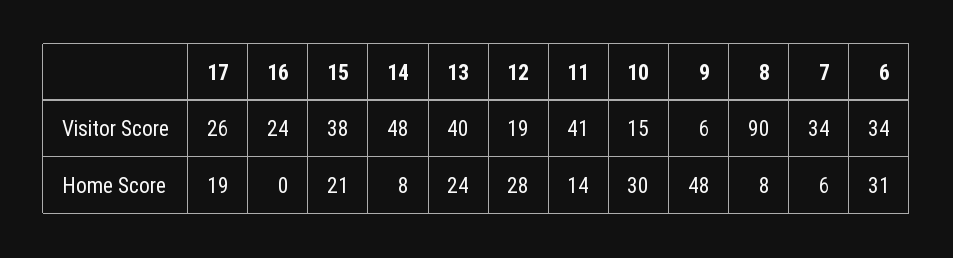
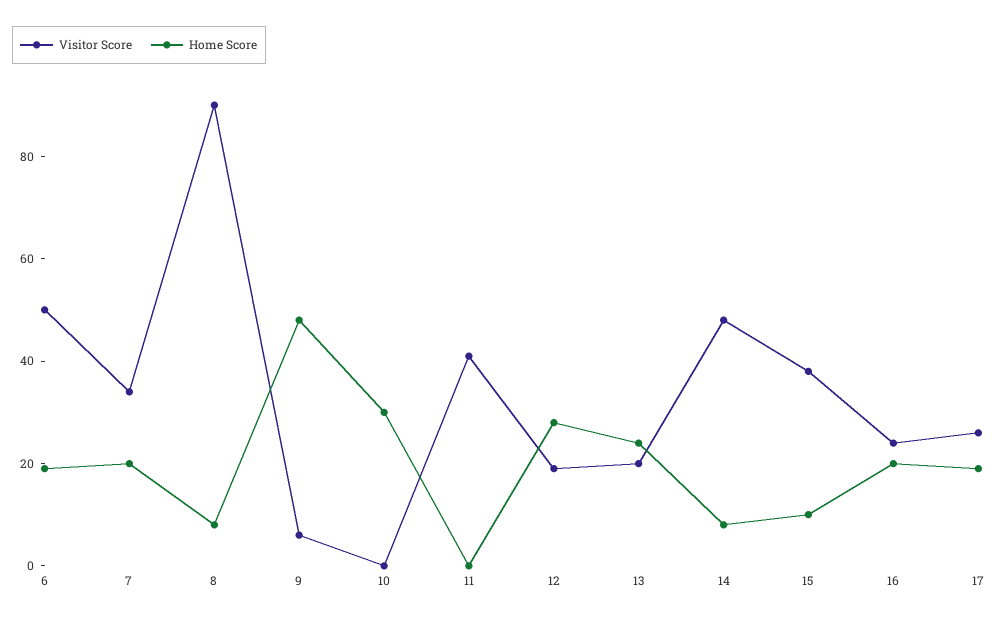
  {
    "Visitor Score": {
      "17": 26,
      "16": 24,
      "15": 38,
      "14": 48,
-     "13": 40,
+     "13": 20,
      "12": 19,
      "11": 41,
-     "10": 15,
+     "10": 0,
      "9": 6,
      "8": 90,
      "7": 34,
-     "6": 34
+     "6": 50
    },
    "Home Score": {
      "17": 19,
-     "16": 0,
+     "16": 20,
-     "15": 21,
+     "15": 10,
      "14": 8,
      "13": 24,
      "12": 28,
-     "11": 14,
+     "11": 0,
      "10": 30,
      "9": 48,
      "8": 8,
-     "7": 6,
+     "7": 20,
-     "6": 31
+     "6": 20
    }
  }

